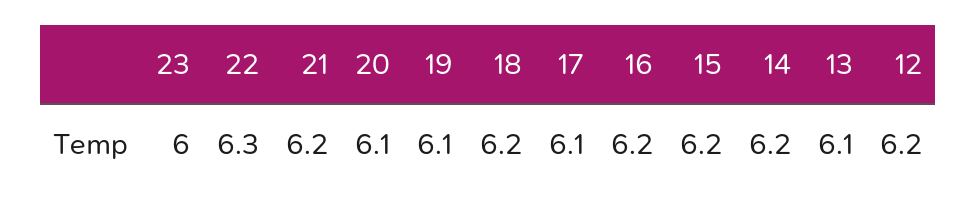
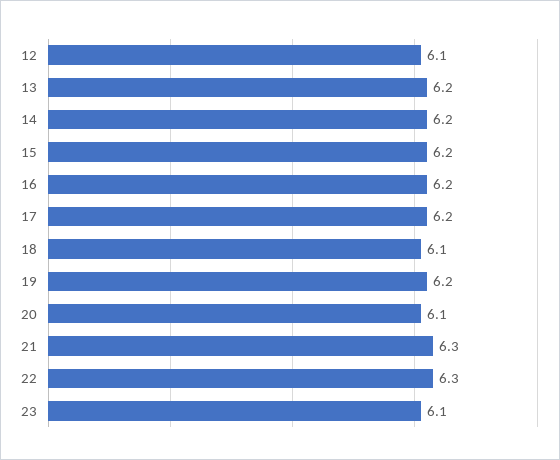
  {
-   "23": 6,
+   "23": 6.1,
    "22": 6.3,
-   "21": 6.2,
+   "21": 6.3,
    "20": 6.1,
-   "19": 6.1,
+   "19": 6.2,
-   "18": 6.2,
+   "18": 6.1,
-   "17": 6.1,
+   "17": 6.2,
    "16": 6.2,
    "15": 6.2,
    "14": 6.2,
-   "13": 6.1,
+   "13": 6.2,
-   "12": 6.2
+   "12": 6.1
  }

